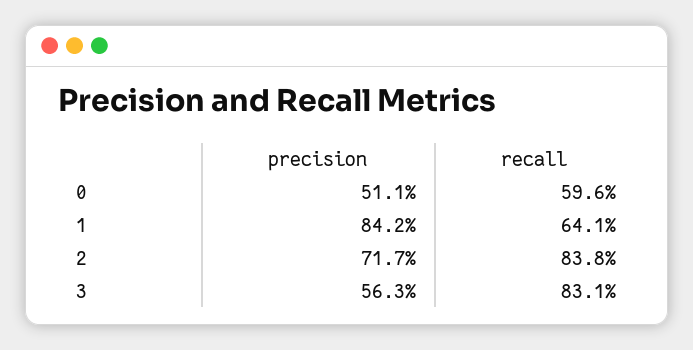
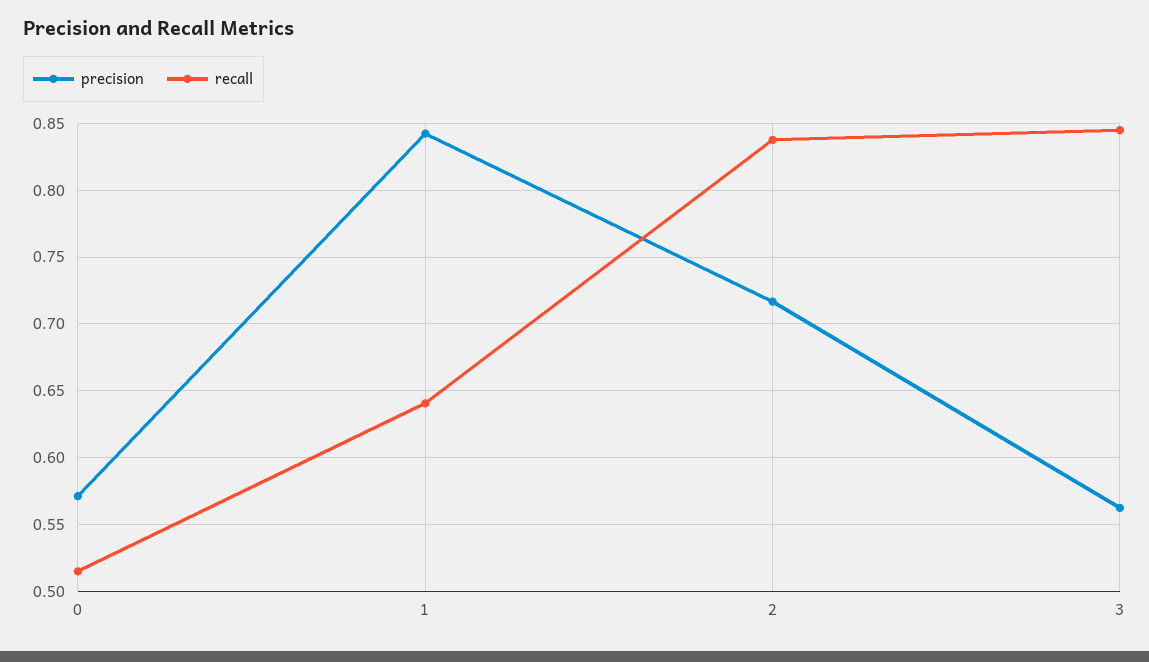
  {
    "precision": {
-     "0": 0.511,
+     "0": 0.57,
      "1": 0.842,
      "2": 0.717,
      "3": 0.563
    },
    "recall": {
-     "0": 0.596,
+     "0": 0.515,
      "1": 0.641,
      "2": 0.838,
-     "3": 0.831
+     "3": 0.845
    }
  }

